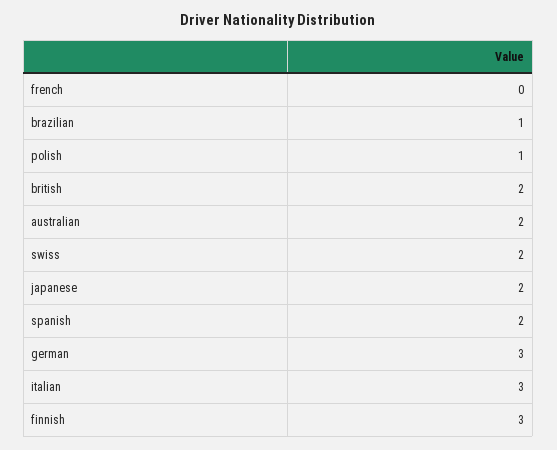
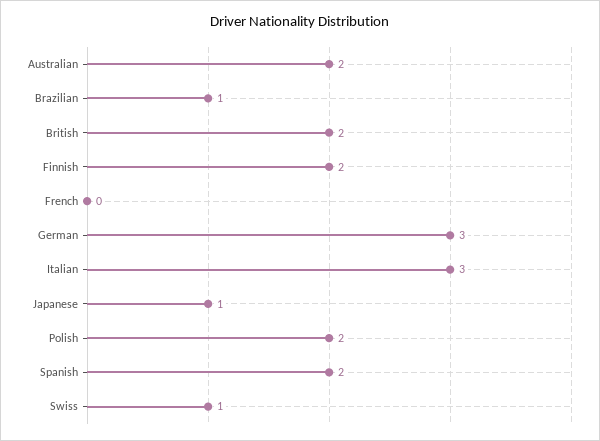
  {
    "french": 0,
    "brazilian": 1,
-   "polish": 1,
+   "polish": 2,
    "british": 2,
    "australian": 2,
-   "swiss": 2,
+   "swiss": 1,
-   "japanese": 2,
+   "japanese": 1,
    "spanish": 2,
    "german": 3,
    "italian": 3,
-   "finnish": 3
+   "finnish": 2
  }

